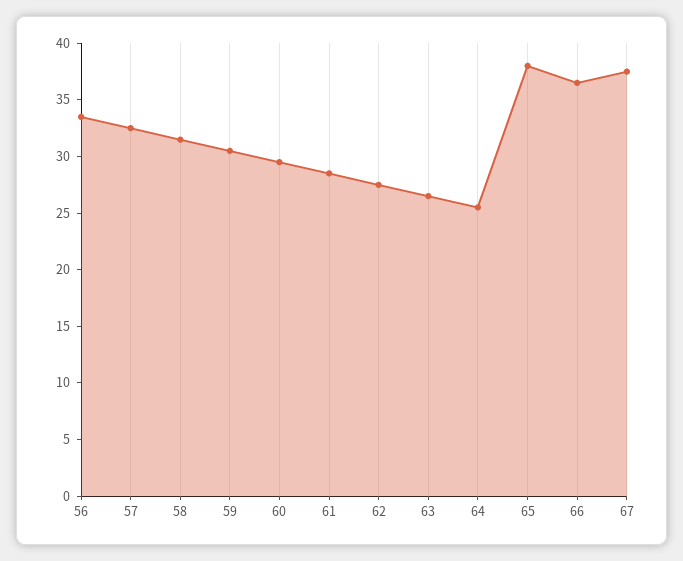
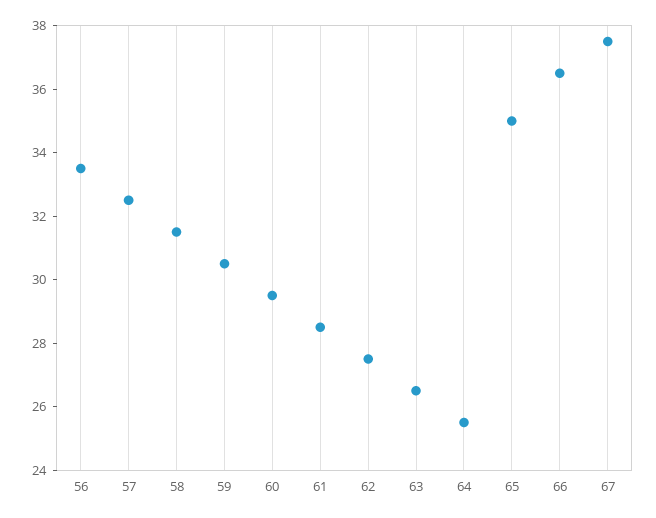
  {
    "56": 33.5,
    "57": 32.5,
    "58": 31.5,
    "59": 30.5,
    "60": 29.5,
    "61": 28.5,
    "62": 27.5,
    "63": 26.5,
    "64": 25.5,
-   "65": 38,
+   "65": 35,
    "66": 36.5,
    "67": 37.5
  }

